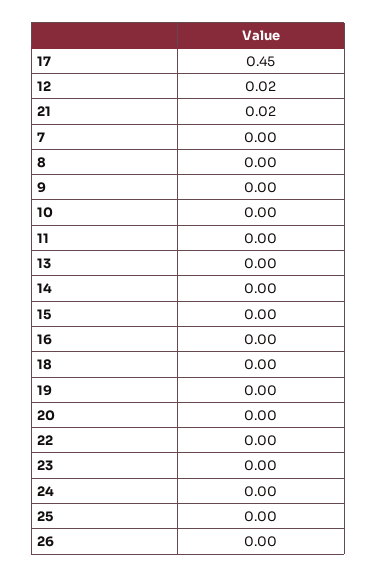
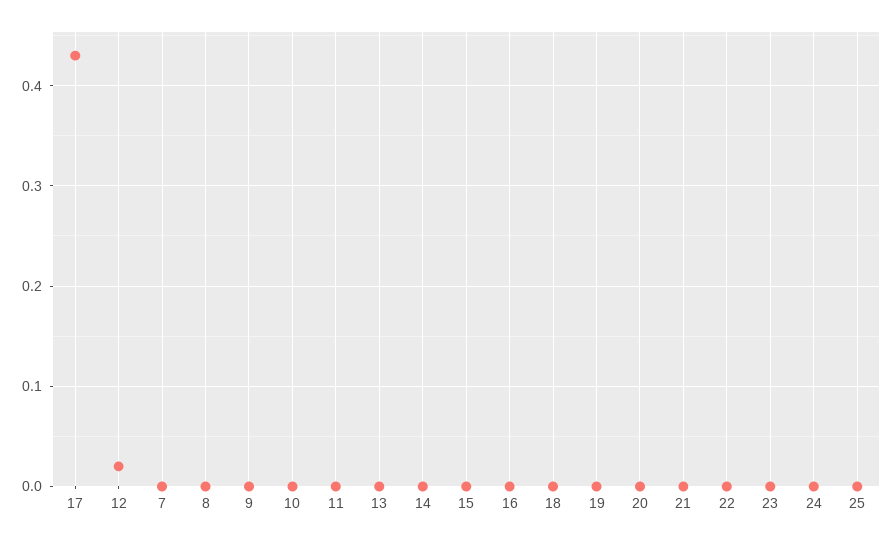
  {
-   "17": 0.45,
+   "17": 0.43,
    "12": 0.02,
-   "21": 0.02,
+   "21": 0,
    "7": 0,
    "8": 0,
    "9": 0,
    "10": 0,
    "11": 0,
    "13": 0,
    "14": 0,
    "15": 0,
    "16": 0,
    "18": 0,
    "19": 0,
    "20": 0,
    "22": 0,
    "23": 0,
    "24": 0,
-   "25": 0,
+   "25": 0
-   "26": 0
  }

